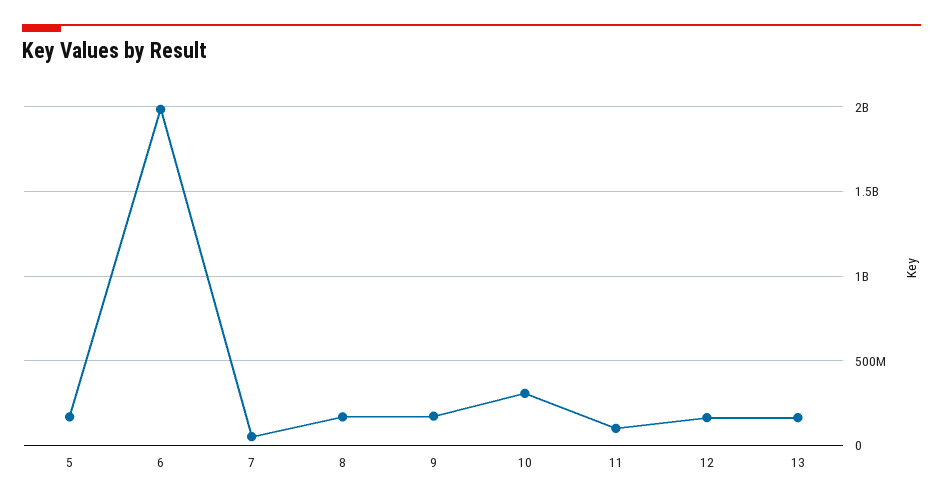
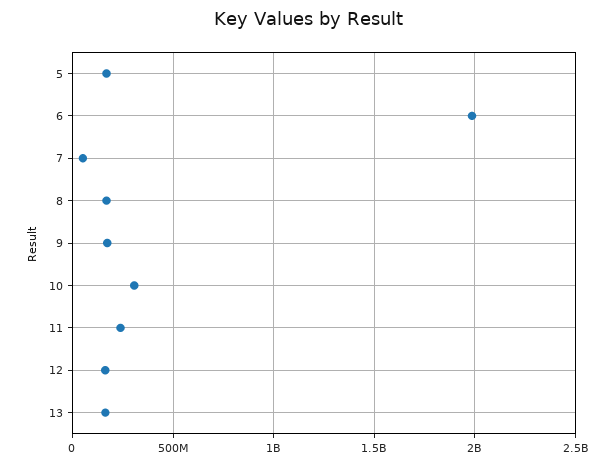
  {
    "5": 150000000,
    "6": 2000000000,
    "7": 50000000,
    "8": 150000000,
    "9": 150000000,
    "10": 300000000,
-   "11": 100000000,
+   "11": 250000000,
    "12": 150000000,
    "13": 150000000
  }

